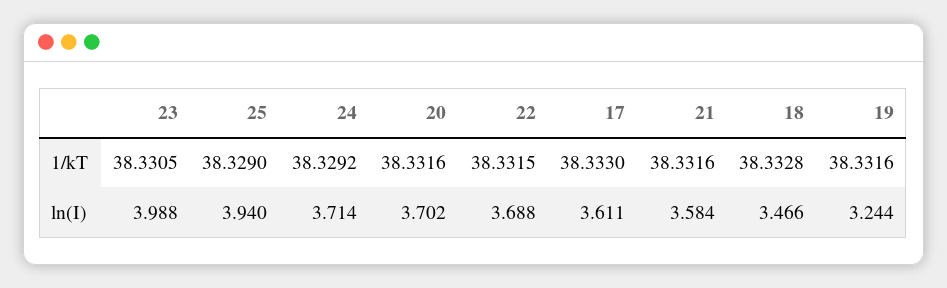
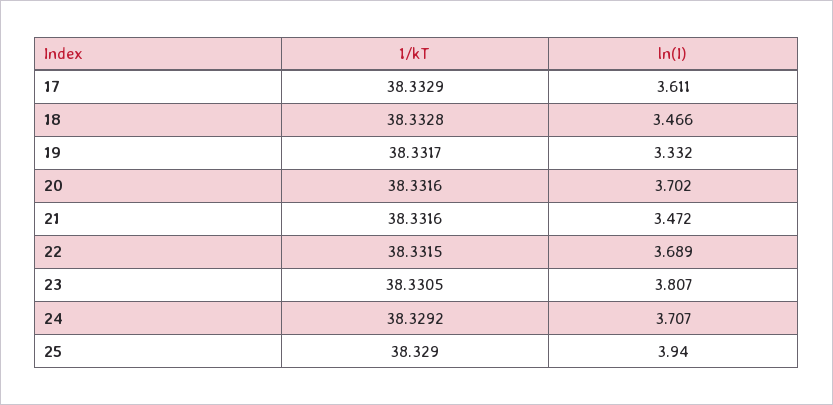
  {
    "23": {
      "1/kT": 38.3305,
-     "ln(I)": 3.988
+     "ln(I)": 3.807
    },
    "25": {
      "1/kT": 38.329,
      "ln(I)": 3.94
    },
    "24": {
      "1/kT": 38.3292,
-     "ln(I)": 3.714
+     "ln(I)": 3.707
    },
    "20": {
      "1/kT": 38.3316,
      "ln(I)": 3.702
    },
    "22": {
      "1/kT": 38.3315,
-     "ln(I)": 3.688
+     "ln(I)": 3.689
    },
    "17": {
-     "1/kT": 38.333,
+     "1/kT": 38.3329,
      "ln(I)": 3.611
    },
    "21": {
      "1/kT": 38.3316,
-     "ln(I)": 3.584
+     "ln(I)": 3.472
    },
    "18": {
      "1/kT": 38.3328,
      "ln(I)": 3.466
    },
    "19": {
-     "1/kT": 38.3316,
+     "1/kT": 38.3317,
-     "ln(I)": 3.244
+     "ln(I)": 3.332
    }
  }

